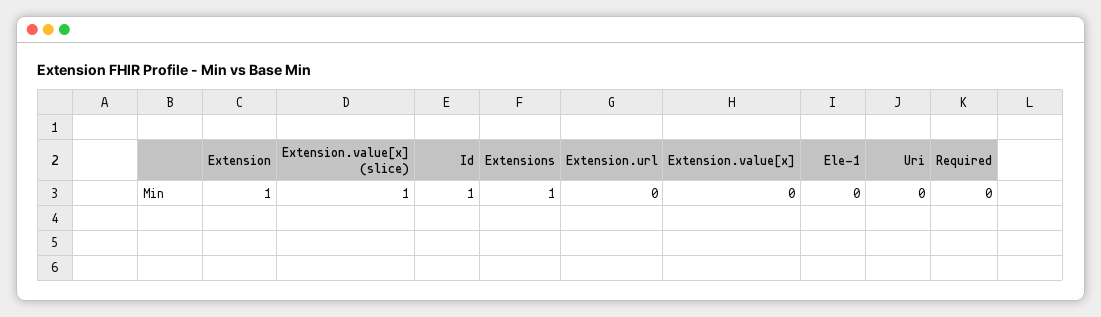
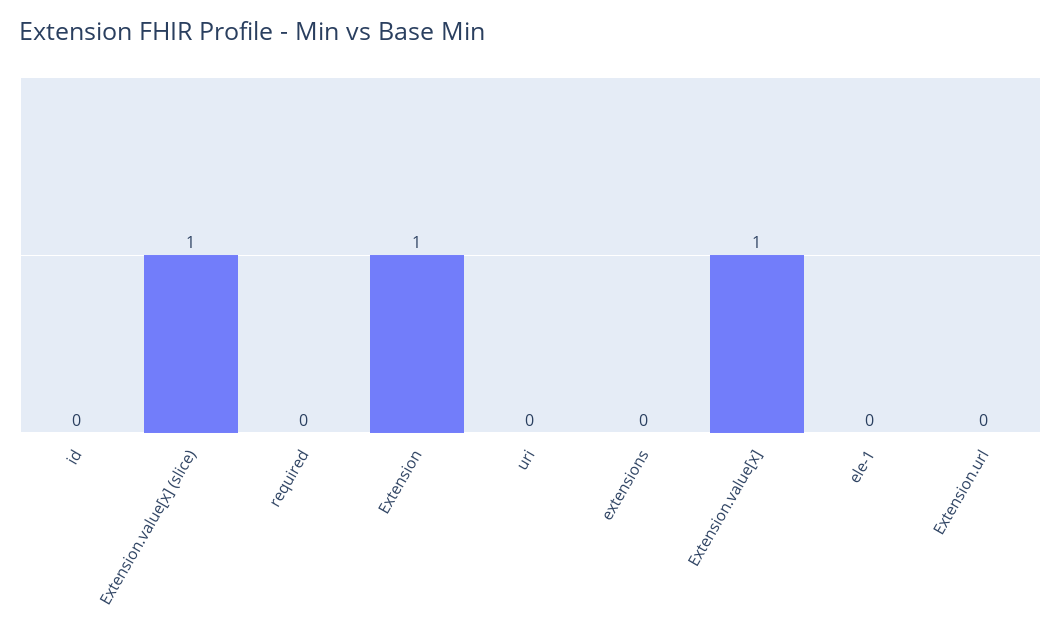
  {
    "Extension": 1,
    "Extension.value[x] (slice)": 1,
-   "Id": 1,
+   "Id": 0,
-   "Extensions": 1,
+   "Extensions": 0,
    "Extension.url": 0,
-   "Extension.value[x]": 0,
+   "Extension.value[x]": 1,
    "Ele-1": 0,
    "Uri": 0,
    "Required": 0
  }

